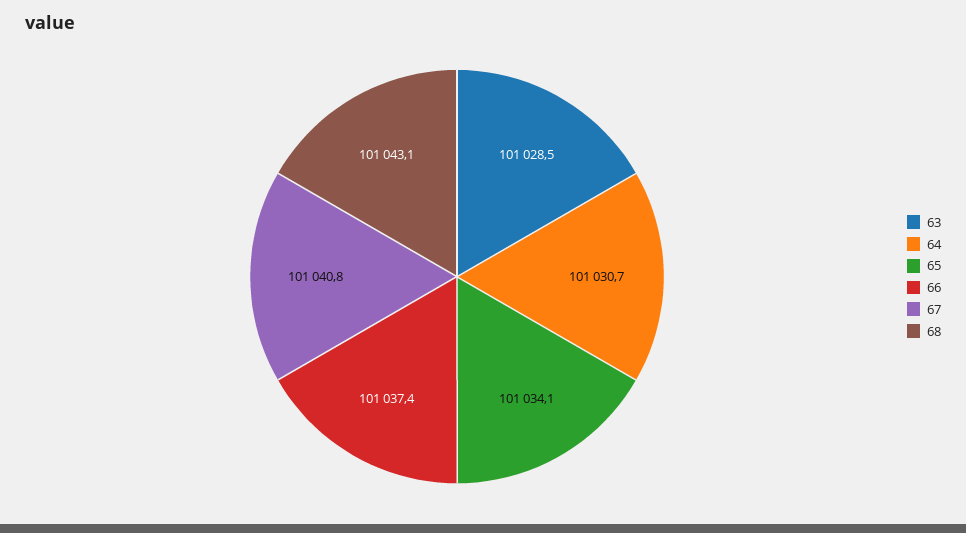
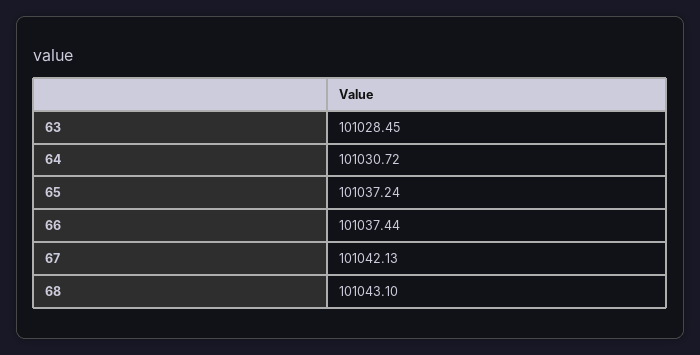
  {
    "63": 101028.45,
    "64": 101030.72,
-   "65": 101034.1,
+   "65": 101037.24,
    "66": 101037.44,
-   "67": 101040.8,
+   "67": 101042.13,
    "68": 101043.1
  }

